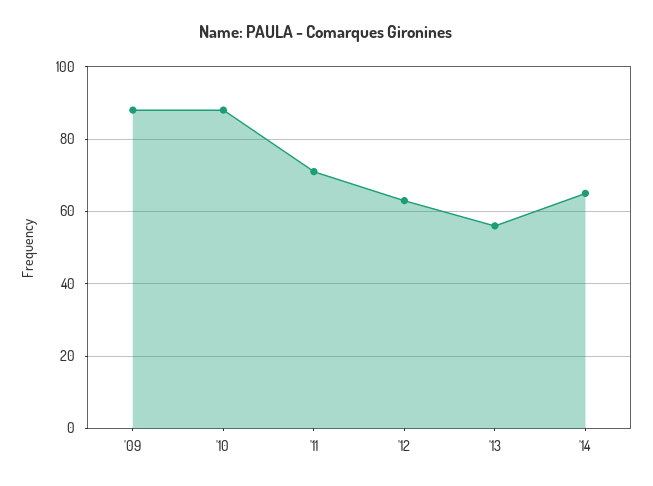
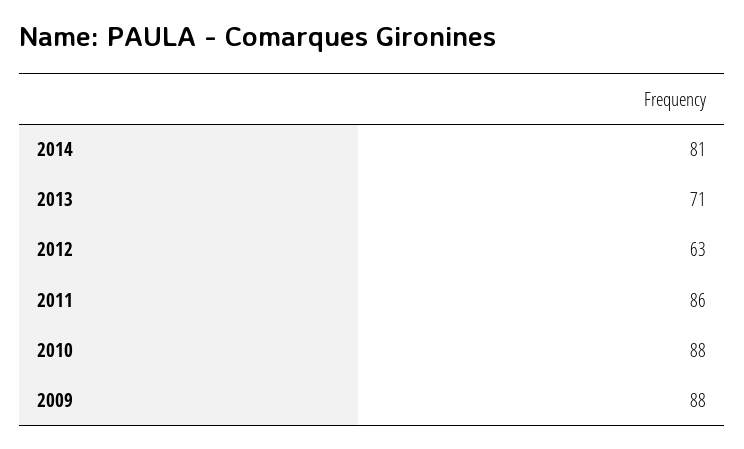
  {
    "'09": 88,
    "'10": 88,
-   "'11": 70,
+   "'11": 86,
    "'12": 63,
-   "'13": 55,
+   "'13": 71,
-   "'14": 65
+   "'14": 81
  }

